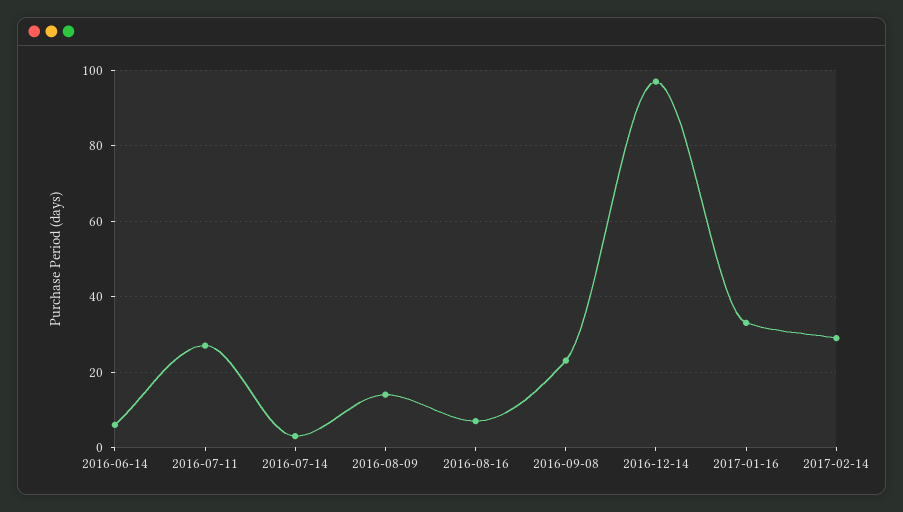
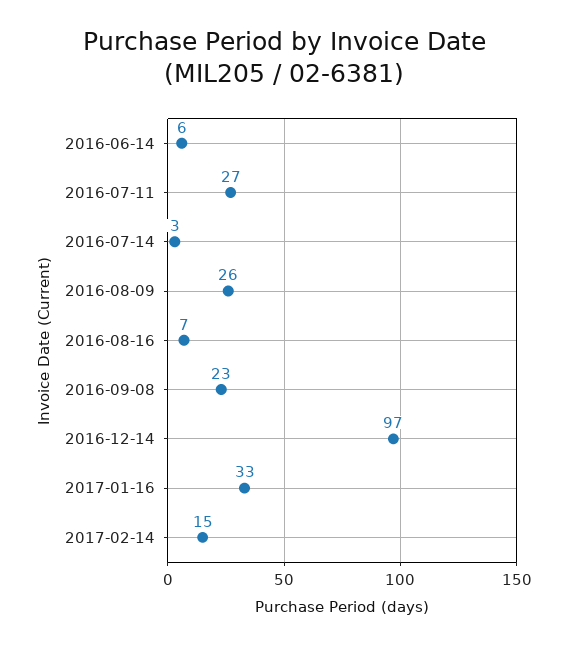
  {
    "2016-06-14": 6,
    "2016-07-11": 27,
    "2016-07-14": 3,
-   "2016-08-09": 15,
+   "2016-08-09": 26,
    "2016-08-16": 7,
    "2016-09-08": 23,
    "2016-12-14": 97,
    "2017-01-16": 33,
-   "2017-02-14": 30
+   "2017-02-14": 15
  }

